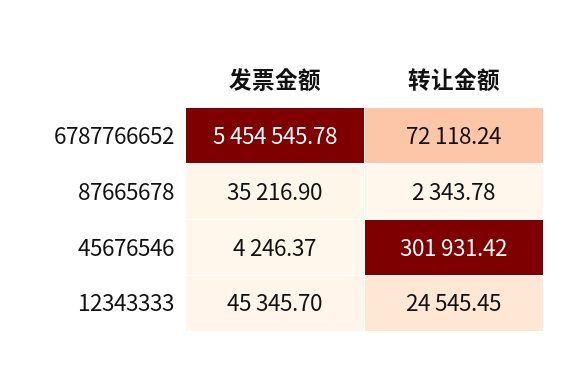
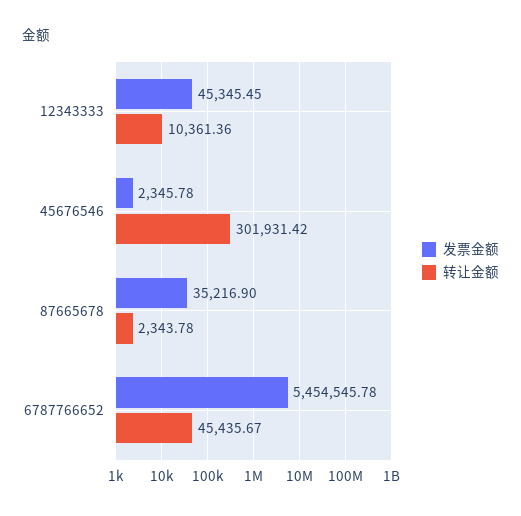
  {
    "发票金额": {
      "6787766652": 5454545.78,
      "87665678": 35216.9,
-     "45676546": 4246.37,
+     "45676546": 2345.78,
-     "12343333": 45345.7
+     "12343333": 45345.45
    },
    "转让金额": {
-     "6787766652": 72118.24,
+     "6787766652": 45435.67,
      "87665678": 2343.78,
      "45676546": 301931.42,
-     "12343333": 24545.45
+     "12343333": 10361.36
    }
  }

